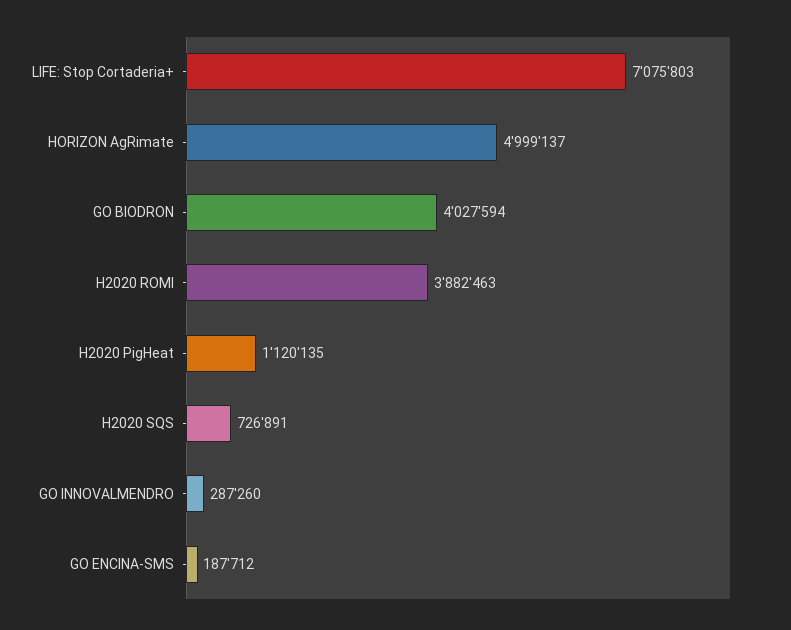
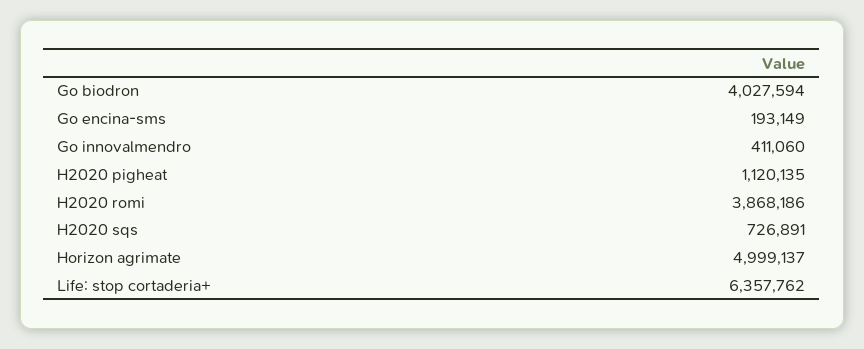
  {
-   "LIFE: Stop Cortaderia+": 7075803,
+   "LIFE: Stop Cortaderia+": 6357762,
    "HORIZON AgRimate": 4999137,
    "GO BIODRON": 4027594,
-   "H2020 ROMI": 3882463,
+   "H2020 ROMI": 3868186,
    "H2020 PigHeat": 1120135,
    "H2020 SQS": 726891,
-   "GO INNOVALMENDRO": 287260,
+   "GO INNOVALMENDRO": 411060,
-   "GO ENCINA-SMS": 187712
+   "GO ENCINA-SMS": 193149
  }

